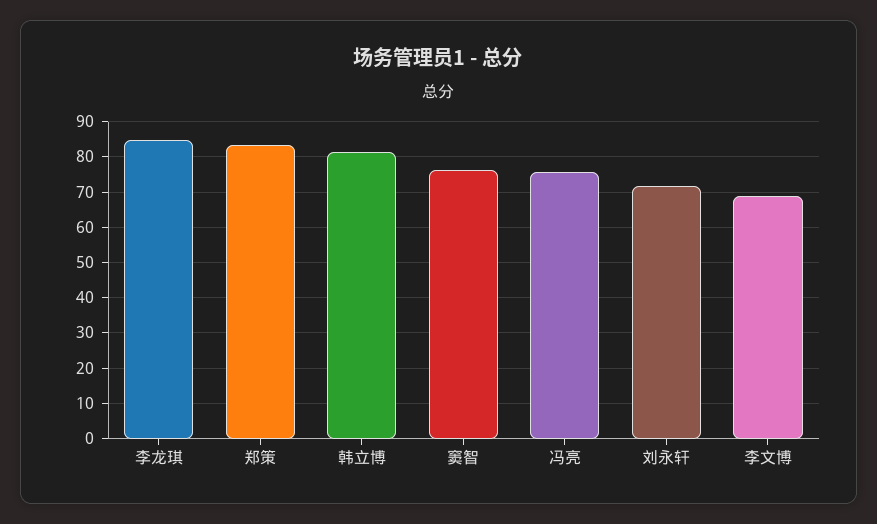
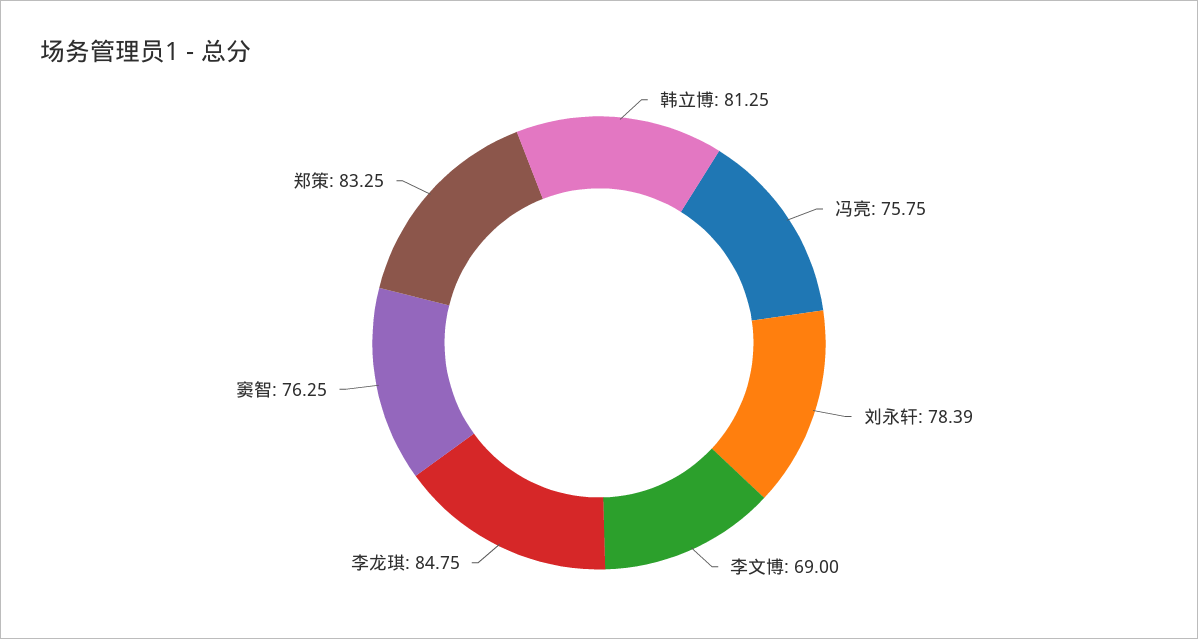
  {
    "李龙琪": 84.75,
    "郑策": 83.25,
    "韩立博": 81.25,
    "窦智": 76.25,
    "冯亮": 75.75,
-   "刘永轩": 72,
+   "刘永轩": 78.39,
    "李文博": 69
  }

